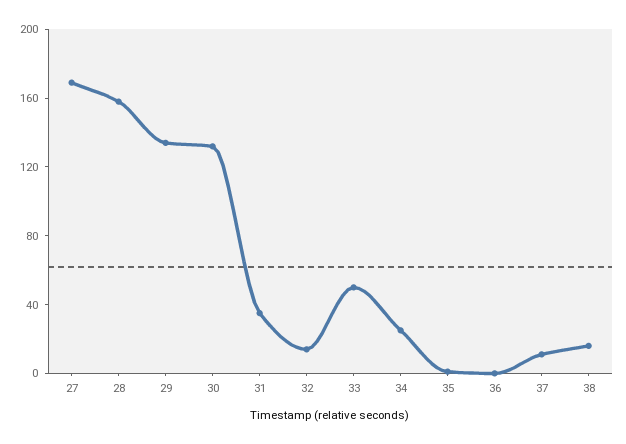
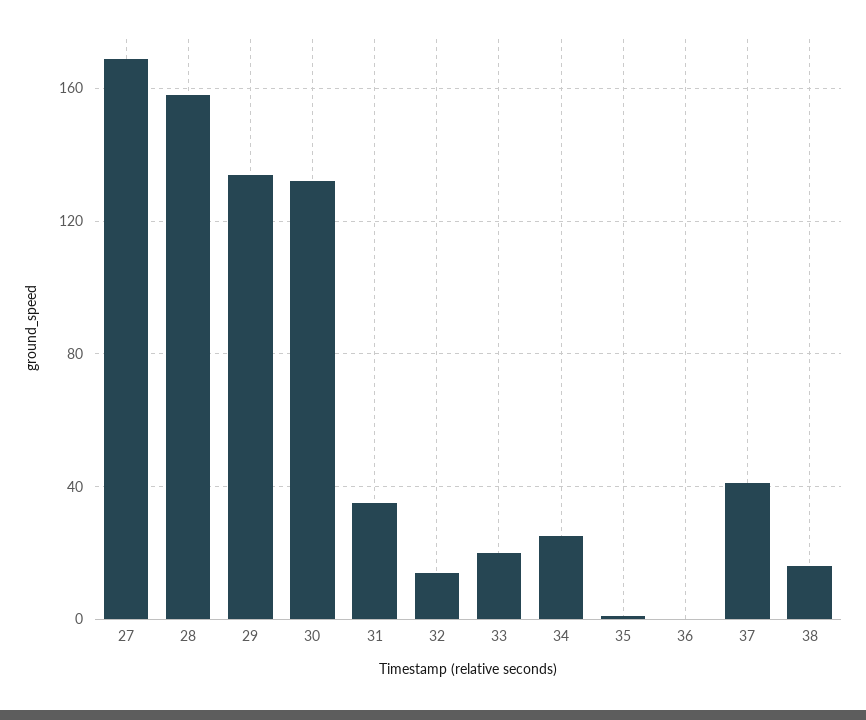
  {
    "27": 170,
    "28": 160,
    "29": 135,
    "30": 130,
    "31": 35,
    "32": 15,
-   "33": 50,
+   "33": 20,
    "34": 25,
    "35": 0,
    "36": 0,
-   "37": 10,
+   "37": 40,
    "38": 15
  }

